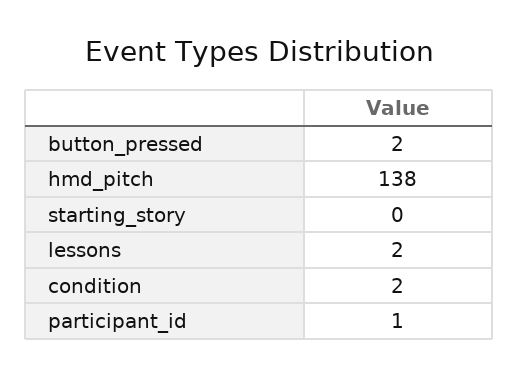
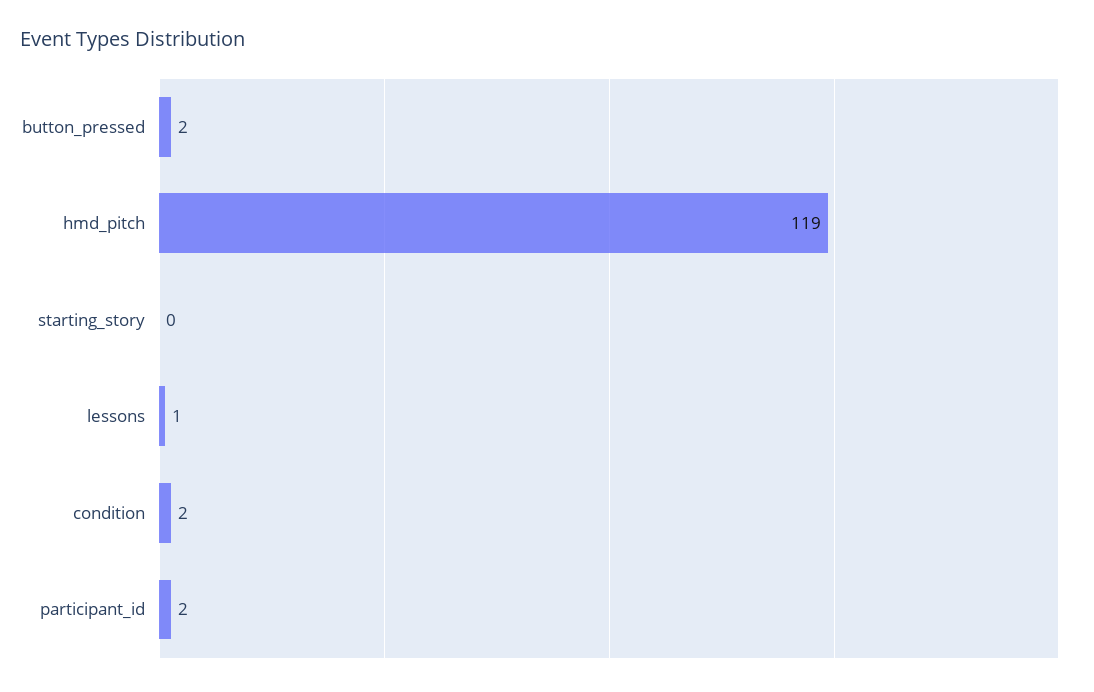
  {
    "button_pressed": 2,
-   "hmd_pitch": 138,
+   "hmd_pitch": 119,
    "starting_story": 0,
-   "lessons": 2,
+   "lessons": 1,
    "condition": 2,
-   "participant_id": 1
+   "participant_id": 2
  }

